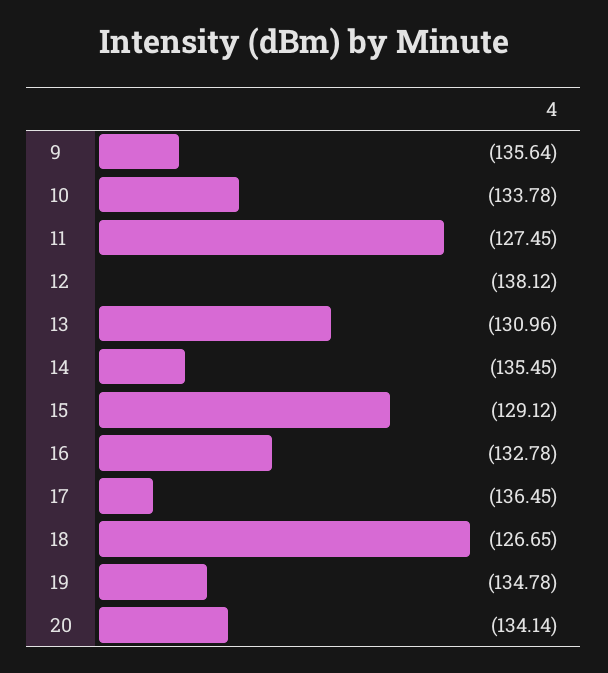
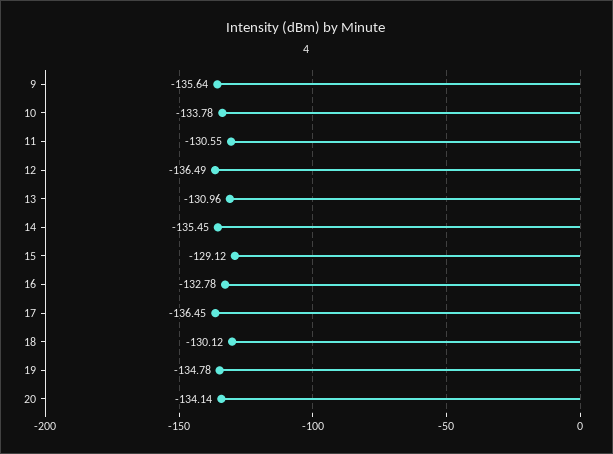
  {
    "9": -135.64,
    "10": -133.78,
-   "11": -127.45,
+   "11": -130.55,
-   "12": -138.12,
+   "12": -136.49,
    "13": -130.96,
    "14": -135.45,
    "15": -129.12,
    "16": -132.78,
    "17": -136.45,
-   "18": -126.65,
+   "18": -130.12,
    "19": -134.78,
    "20": -134.14
  }

